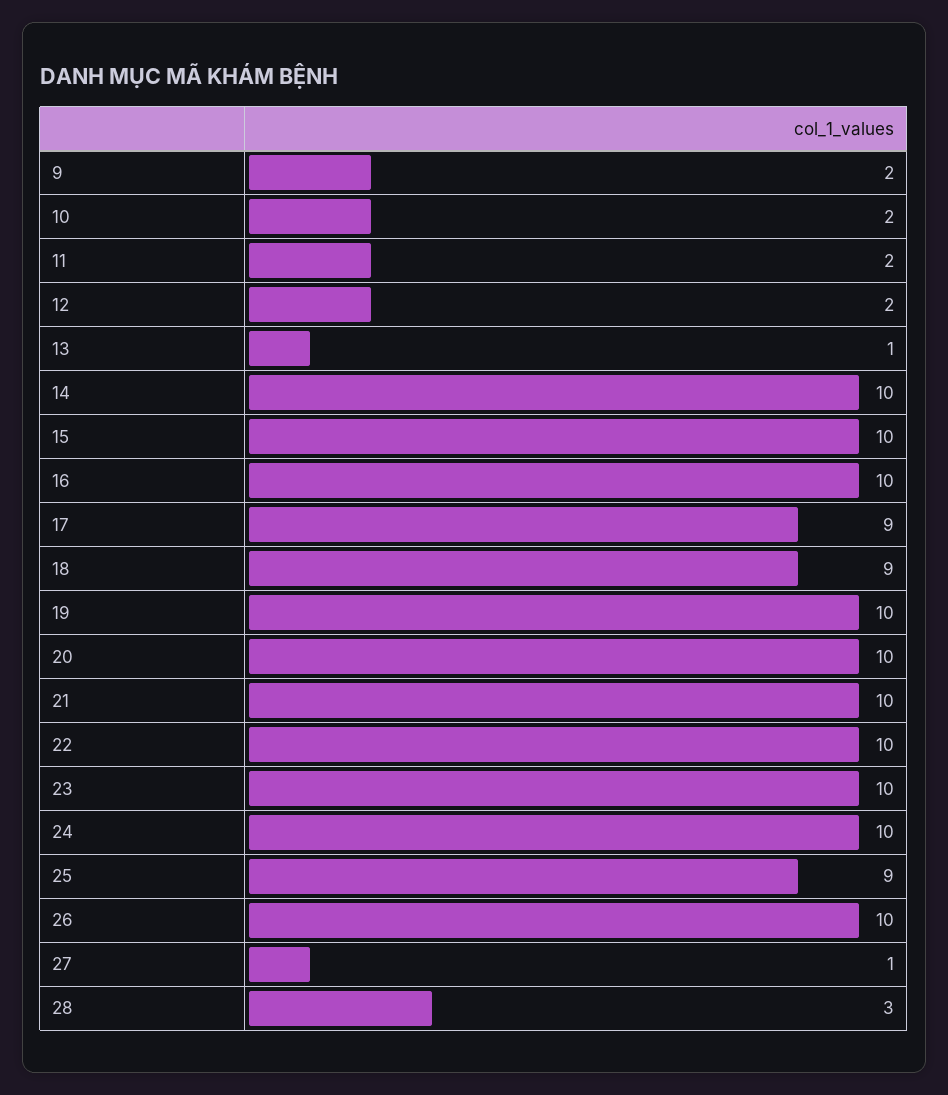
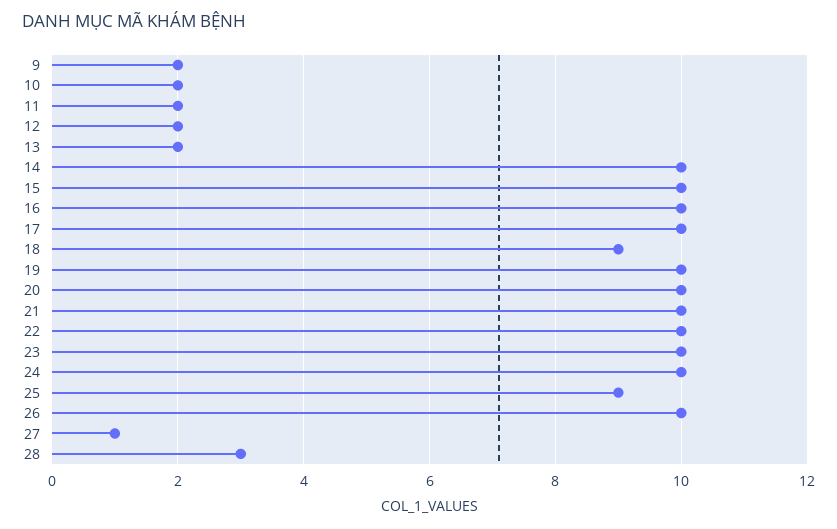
  {
    "9": 2,
    "10": 2,
    "11": 2,
    "12": 2,
-   "13": 1,
+   "13": 2,
    "14": 10,
    "15": 10,
    "16": 10,
-   "17": 9,
+   "17": 10,
    "18": 9,
    "19": 10,
    "20": 10,
    "21": 10,
    "22": 10,
    "23": 10,
    "24": 10,
    "25": 9,
    "26": 10,
    "27": 1,
    "28": 3
  }

